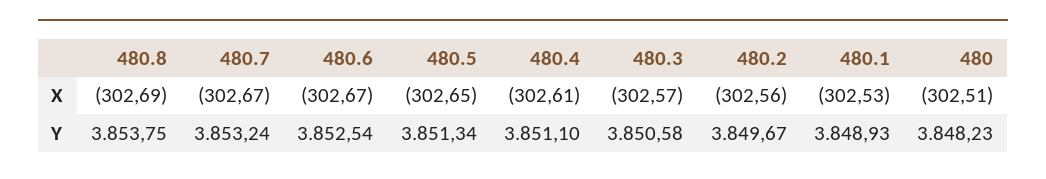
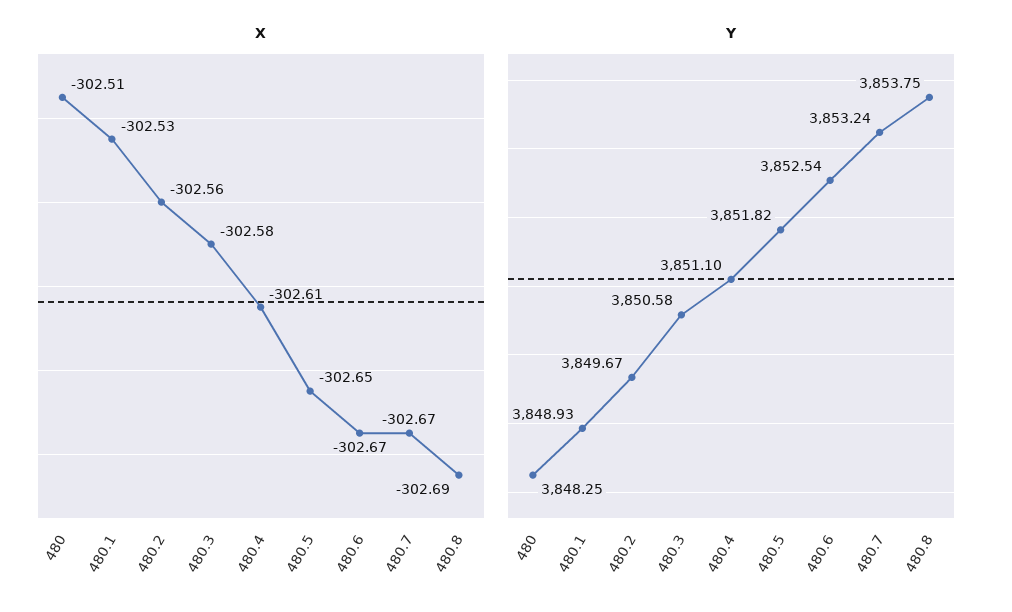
  {
    "X": {
      "480.8": -302.69,
      "480.7": -302.67,
      "480.6": -302.67,
      "480.5": -302.65,
      "480.4": -302.61,
-     "480.3": -302.57,
+     "480.3": -302.58,
      "480.2": -302.56,
      "480.1": -302.53,
      "480": -302.51
    },
    "Y": {
      "480.8": 3853.75,
      "480.7": 3853.24,
      "480.6": 3852.54,
-     "480.5": 3851.34,
+     "480.5": 3851.82,
      "480.4": 3851.1,
      "480.3": 3850.58,
      "480.2": 3849.67,
      "480.1": 3848.93,
-     "480": 3848.23
+     "480": 3848.25
    }
  }

